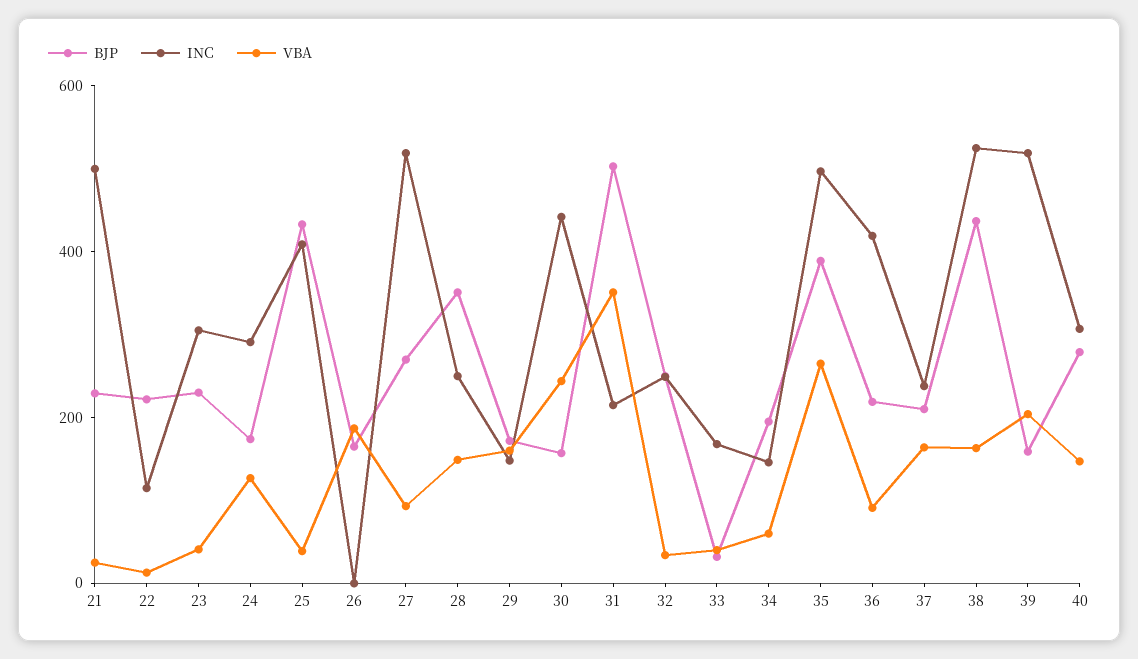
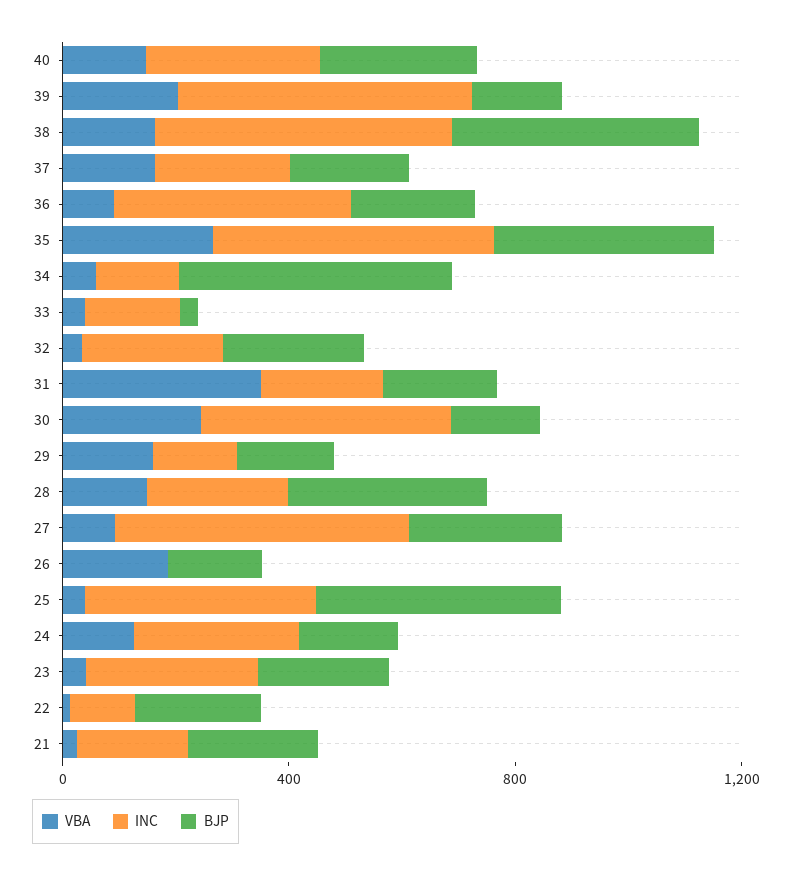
  {
    "BJP": {
      "21": 250,
      "22": 200,
      "23": 250,
      "24": 150,
      "25": 450,
      "26": 150,
      "27": 250,
      "28": 350,
      "29": 150,
      "30": 150,
-     "31": 500,
+     "31": 200,
      "32": 250,
      "33": 50,
-     "34": 200,
+     "34": 500,
      "35": 400,
      "36": 200,
      "37": 200,
      "38": 450,
      "39": 150,
      "40": 300
    },
    "INC": {
-     "21": 500,
+     "21": 200,
      "22": 100,
      "23": 300,
      "24": 300,
      "25": 400,
      "26": 0,
      "27": 500,
      "28": 250,
      "29": 150,
      "30": 450,
      "31": 200,
      "32": 250,
      "33": 150,
      "34": 150,
      "35": 500,
      "36": 400,
      "37": 250,
      "38": 550,
      "39": 500,
      "40": 300
    },
    "VBA": {
      "21": 50,
      "22": 0,
      "23": 50,
      "24": 150,
      "25": 50,
      "26": 200,
      "27": 100,
      "28": 150,
      "29": 150,
      "30": 250,
      "31": 350,
      "32": 50,
      "33": 50,
      "34": 50,
      "35": 250,
      "36": 100,
      "37": 150,
      "38": 150,
      "39": 200,
      "40": 150
    }
  }

